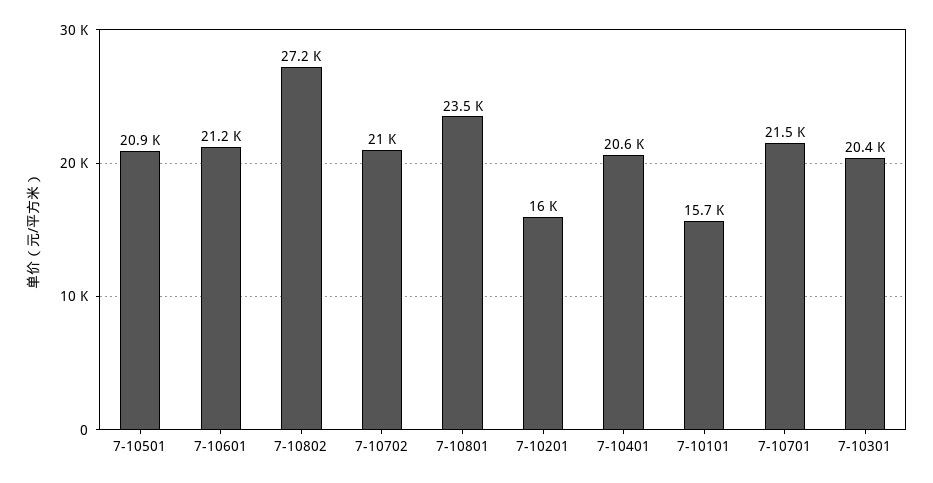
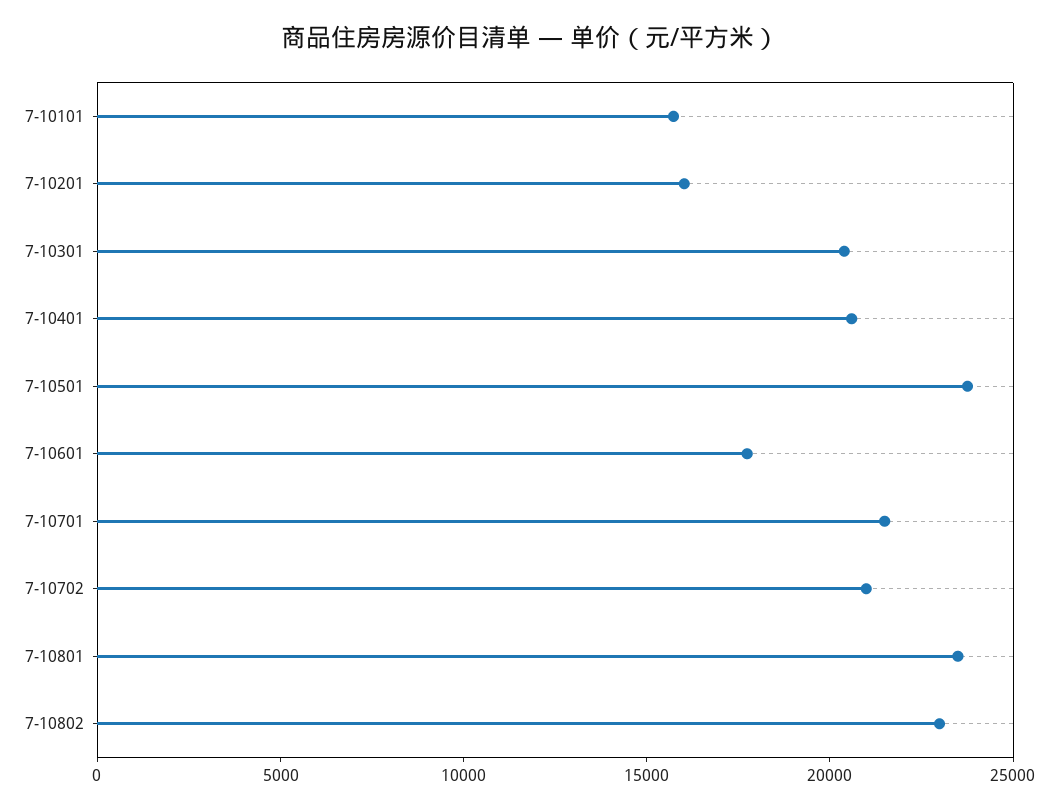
  {
-   "7-10501": 20900,
+   "7-10501": 24000,
-   "7-10601": 21200,
+   "7-10601": 18000,
-   "7-10802": 27200,
+   "7-10802": 23000,
    "7-10702": 21000,
    "7-10801": 23500,
    "7-10201": 16000,
    "7-10401": 20600,
    "7-10101": 15700,
    "7-10701": 21500,
    "7-10301": 20400
  }

